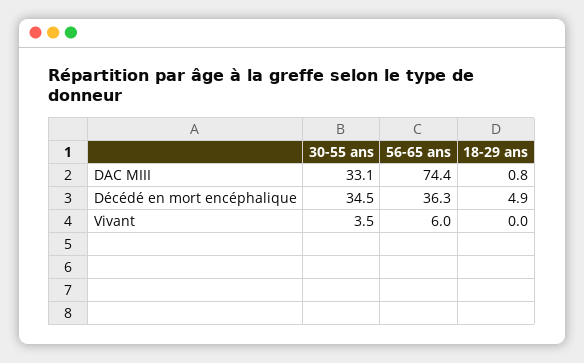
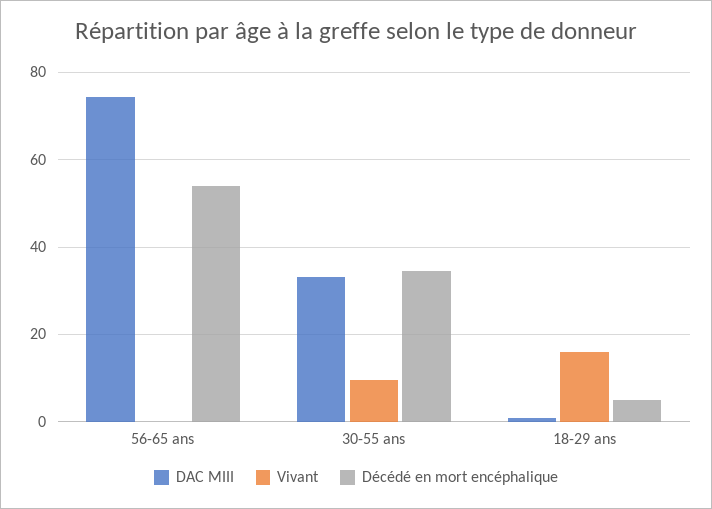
  {
    "DAC MIII": {
      "30-55 ans": 33.1,
      "56-65 ans": 74.4,
      "18-29 ans": 0.8
    },
    "Décédé en mort encéphalique": {
      "30-55 ans": 34.5,
-     "56-65 ans": 36.3,
+     "56-65 ans": 54,
      "18-29 ans": 4.9
    },
    "Vivant": {
-     "30-55 ans": 3.5,
+     "30-55 ans": 10,
-     "56-65 ans": 6,
+     "56-65 ans": 0,
-     "18-29 ans": 0
+     "18-29 ans": 16
    }
  }

